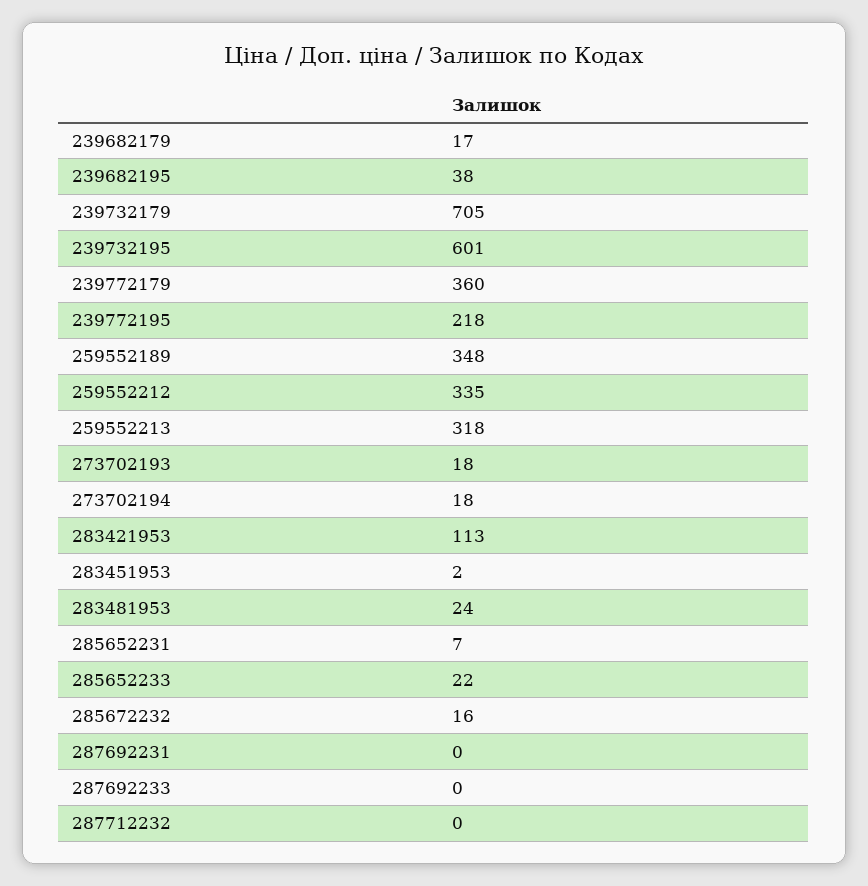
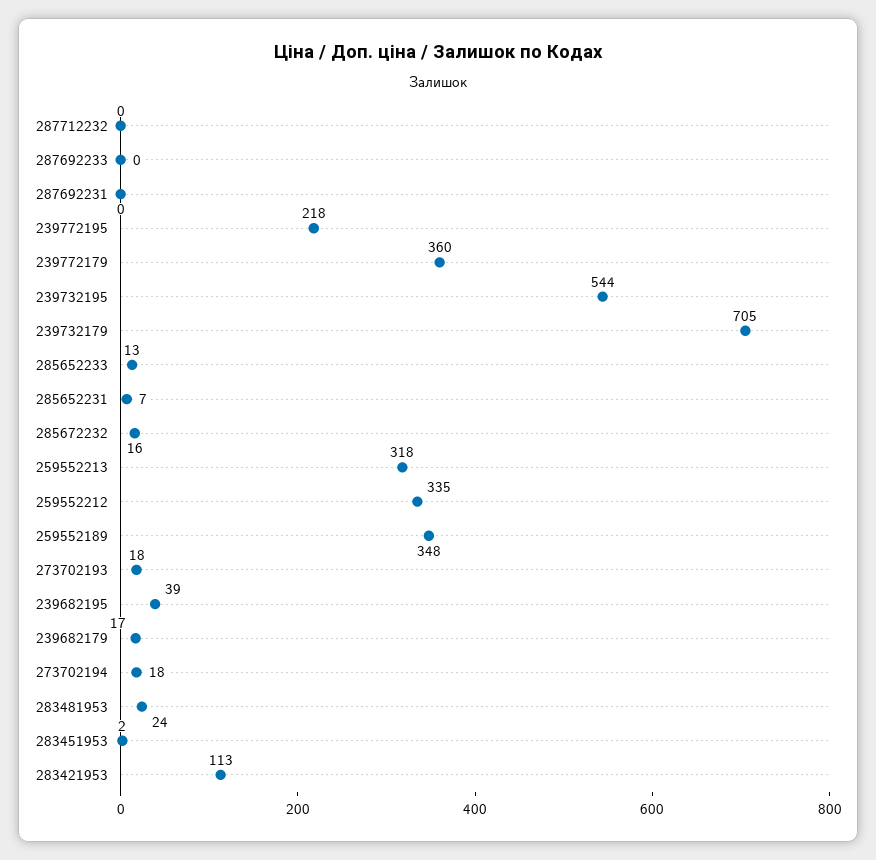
  {
    "239682179": 17,
-   "239682195": 38,
+   "239682195": 39,
    "239732179": 705,
-   "239732195": 601,
+   "239732195": 544,
    "239772179": 360,
    "239772195": 218,
    "259552189": 348,
    "259552212": 335,
    "259552213": 318,
    "273702193": 18,
    "273702194": 18,
    "283421953": 113,
    "283451953": 2,
    "283481953": 24,
    "285652231": 7,
-   "285652233": 22,
+   "285652233": 13,
    "285672232": 16,
    "287692231": 0,
    "287692233": 0,
    "287712232": 0
  }

